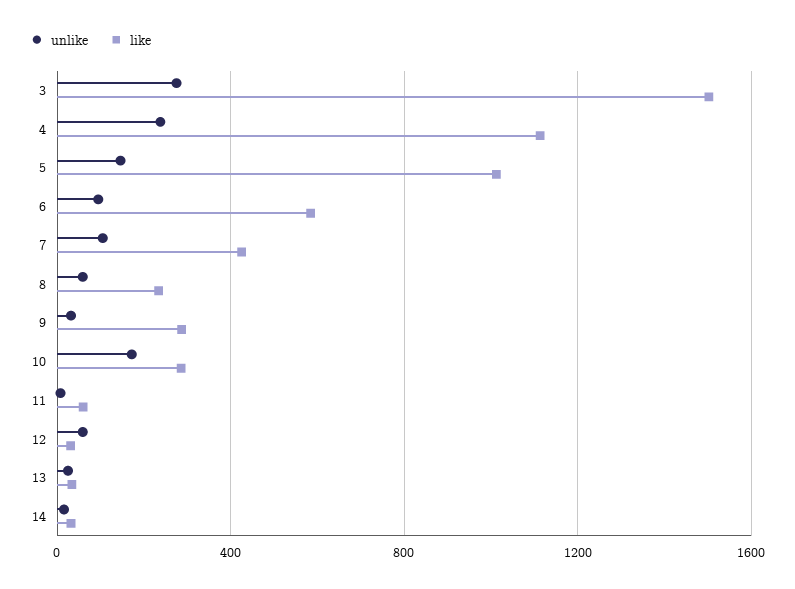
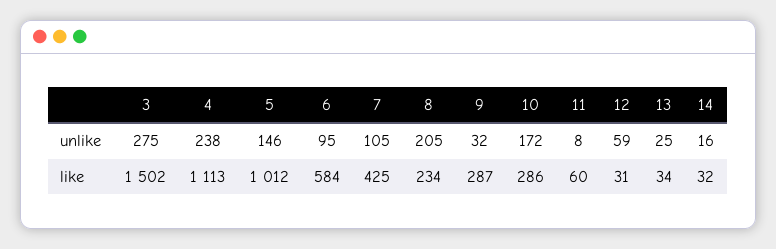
  {
    "unlike": {
      "3": 275,
      "4": 238,
      "5": 146,
      "6": 95,
      "7": 105,
-     "8": 50,
+     "8": 205,
      "9": 32,
      "10": 172,
      "11": 8,
      "12": 59,
      "13": 25,
      "14": 16
    },
    "like": {
      "3": 1502,
      "4": 1113,
      "5": 1012,
      "6": 584,
      "7": 425,
      "8": 234,
      "9": 287,
      "10": 286,
      "11": 60,
      "12": 31,
      "13": 34,
      "14": 32
    }
  }

